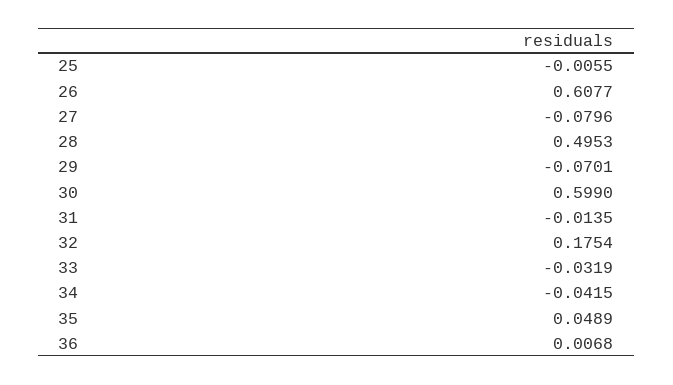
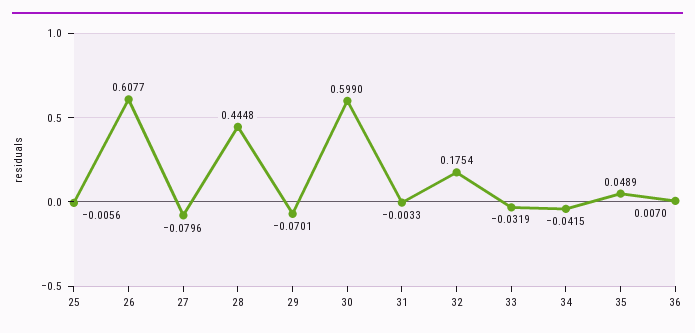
  {
-   "25": -0.0055,
+   "25": -0.0056,
    "26": 0.6077,
    "27": -0.0796,
-   "28": 0.4953,
+   "28": 0.4448,
    "29": -0.0701,
    "30": 0.599,
-   "31": -0.0135,
+   "31": -0.0033,
    "32": 0.1754,
    "33": -0.0319,
    "34": -0.0415,
    "35": 0.0489,
-   "36": 0.0068
+   "36": 0.007
  }

